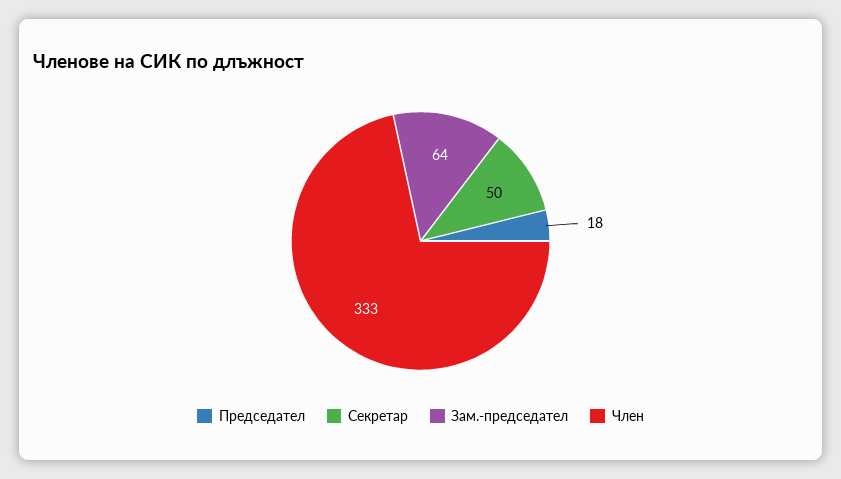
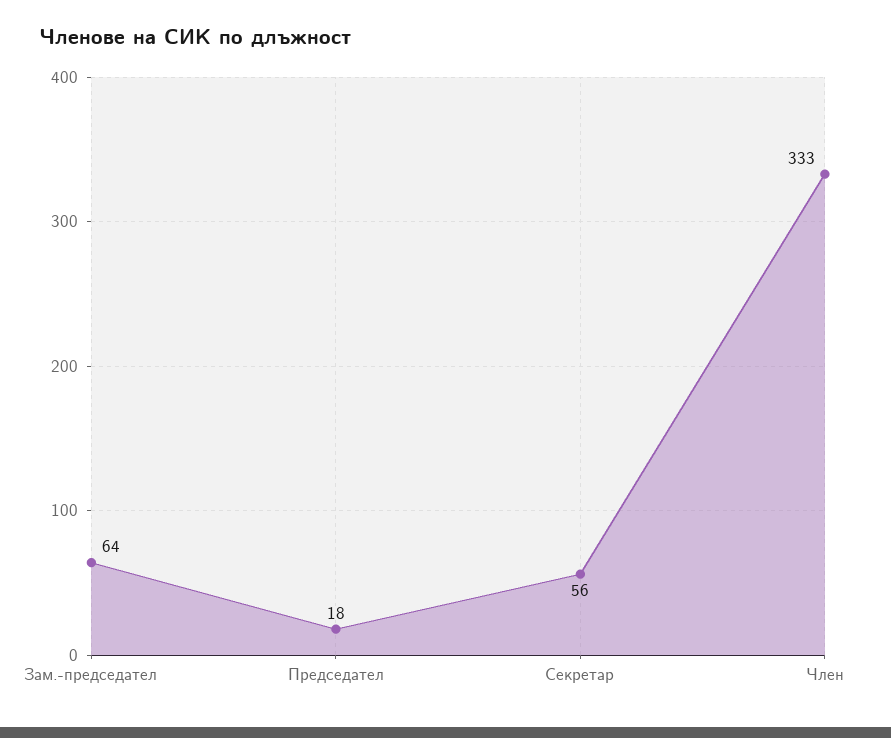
  {
    "Председател": 18,
-   "Секретар": 50,
+   "Секретар": 56,
    "Зам.-председател": 64,
    "Член": 333
  }

